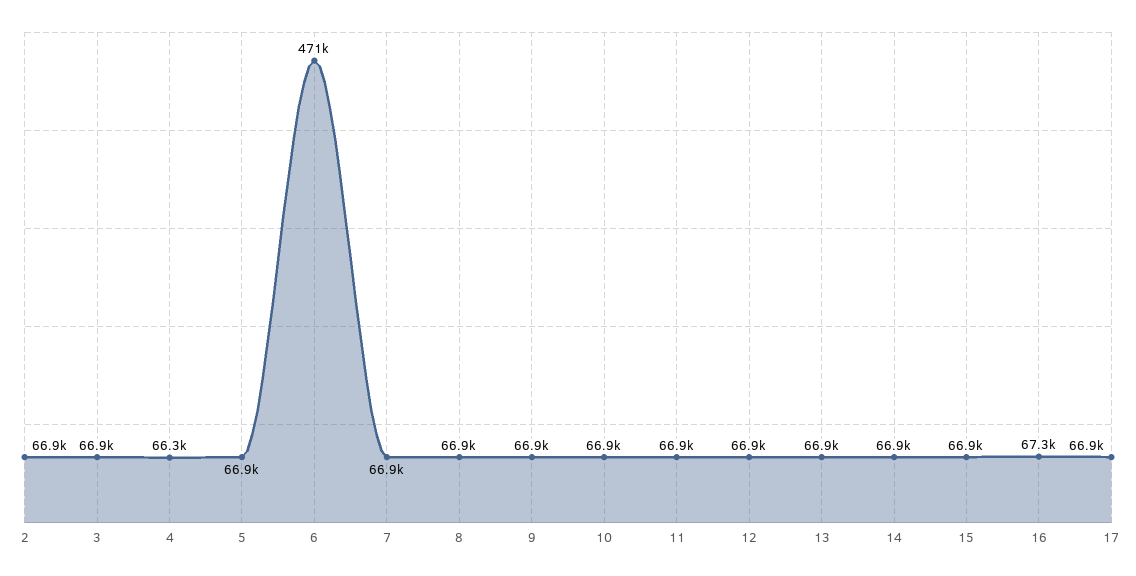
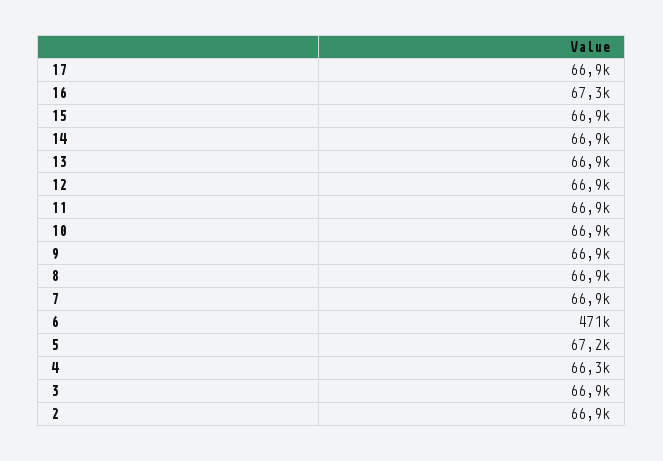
  {
    "2": 66900,
    "3": 66900,
    "4": 66300,
-   "5": 66900,
+   "5": 67200,
    "6": 471000,
    "7": 66900,
    "8": 66900,
    "9": 66900,
    "10": 66900,
    "11": 66900,
    "12": 66900,
    "13": 66900,
    "14": 66900,
    "15": 66900,
    "16": 67300,
    "17": 66900
  }

